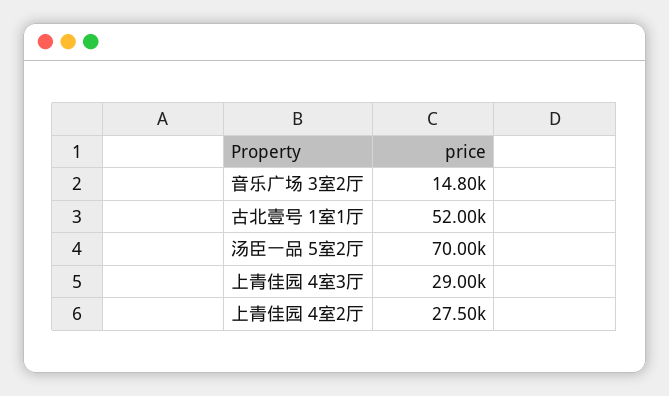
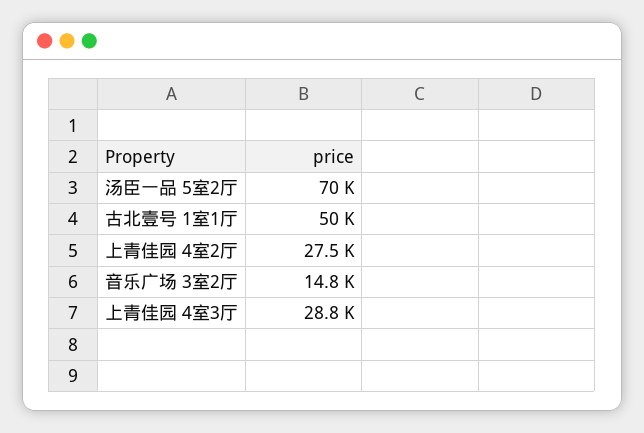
  {
    "音乐广场 3室2厅": 14800,
-   "古北壹号 1室1厅": 52000,
+   "古北壹号 1室1厅": 50000,
    "汤臣一品 5室2厅": 70000,
-   "上青佳园 4室3厅": 29000,
+   "上青佳园 4室3厅": 28800,
    "上青佳园 4室2厅": 27500
  }

